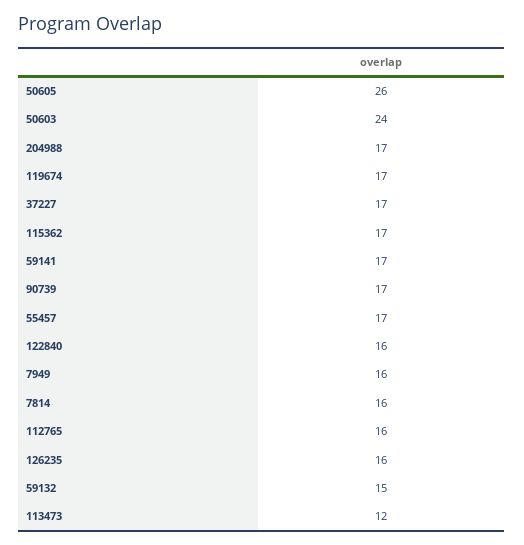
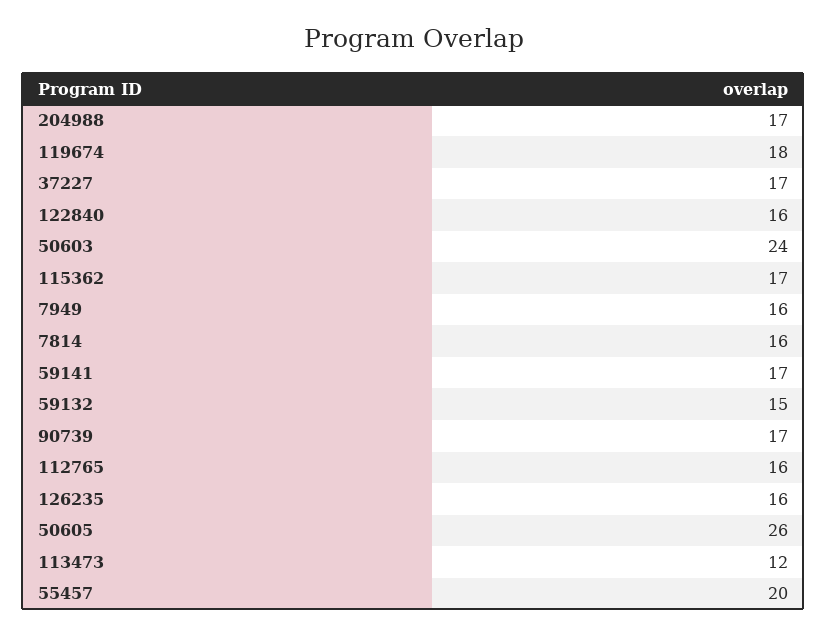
  {
    "50605": 26,
    "50603": 24,
    "204988": 17,
-   "119674": 17,
+   "119674": 18,
    "37227": 17,
    "115362": 17,
    "59141": 17,
    "90739": 17,
-   "55457": 17,
+   "55457": 20,
    "122840": 16,
    "7949": 16,
    "7814": 16,
    "112765": 16,
    "126235": 16,
    "59132": 15,
    "113473": 12
  }

